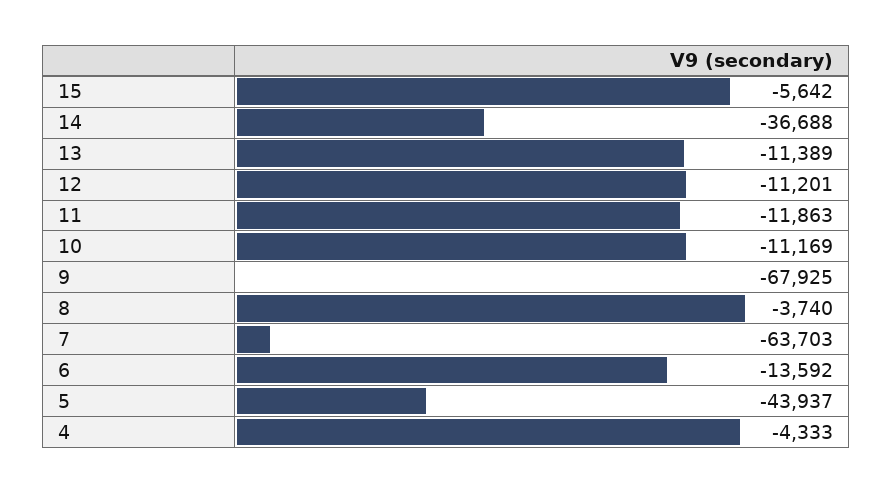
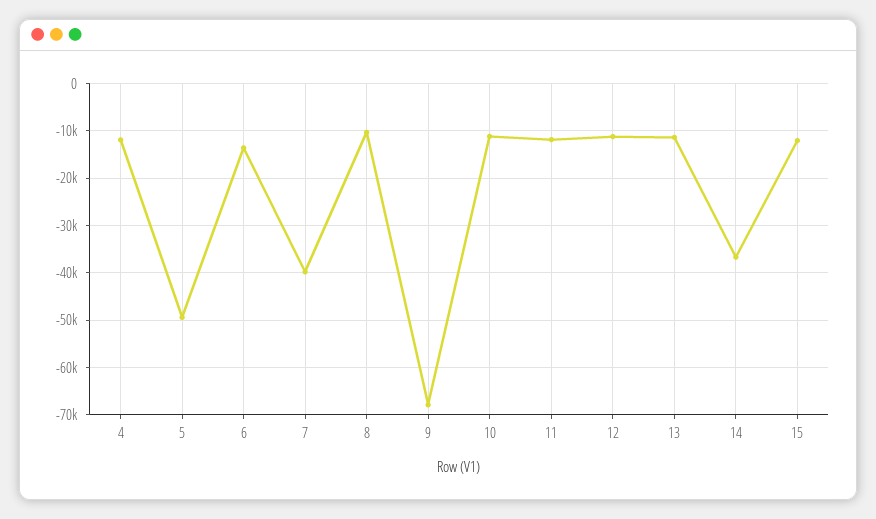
  {
-   "15": -5642,
+   "15": -12000,
    "14": -36688,
    "13": -11389,
    "12": -11201,
    "11": -11863,
    "10": -11169,
    "9": -67925,
-   "8": -3740,
+   "8": -10000,
-   "7": -63703,
+   "7": -40000,
    "6": -13592,
-   "5": -43937,
+   "5": -50000,
-   "4": -4333
+   "4": -12000
  }

